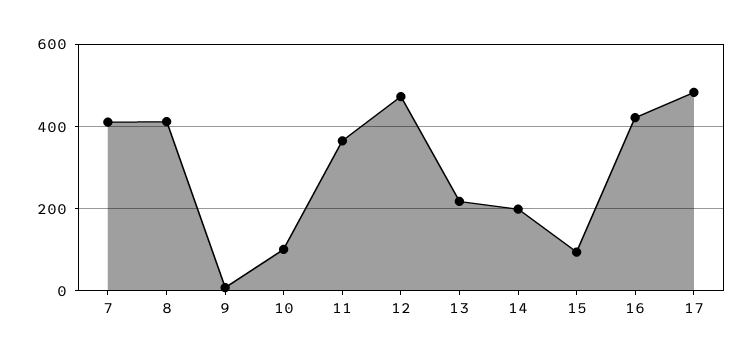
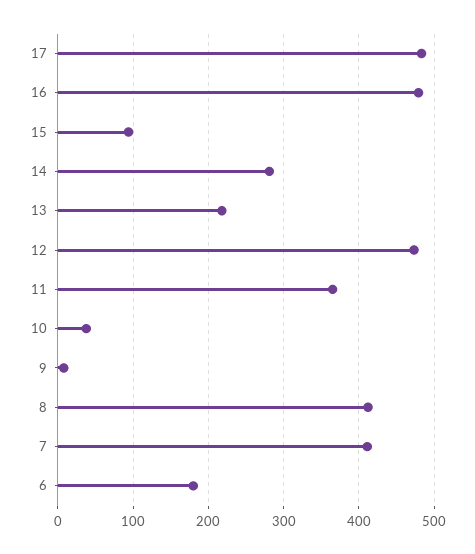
  {
    "7": 410,
    "8": 410,
    "9": 10,
-   "10": 100,
+   "10": 40,
    "11": 370,
    "12": 470,
    "13": 220,
-   "14": 200,
+   "14": 280,
    "15": 90,
-   "16": 420,
+   "16": 480,
-   "17": 480
+   "17": 480,
+   "6": 180
  }

